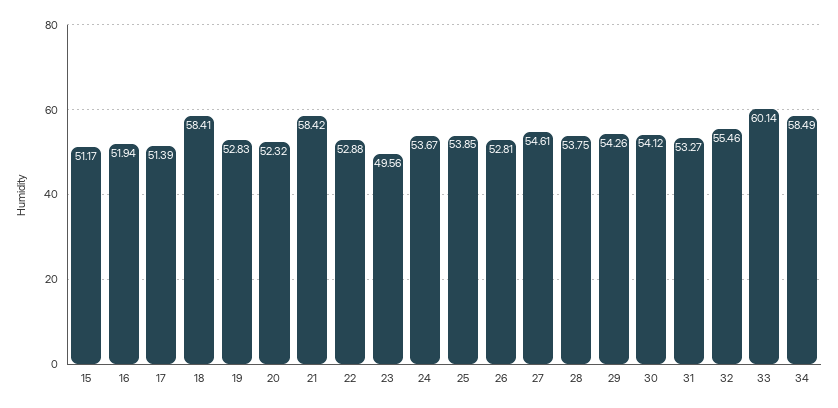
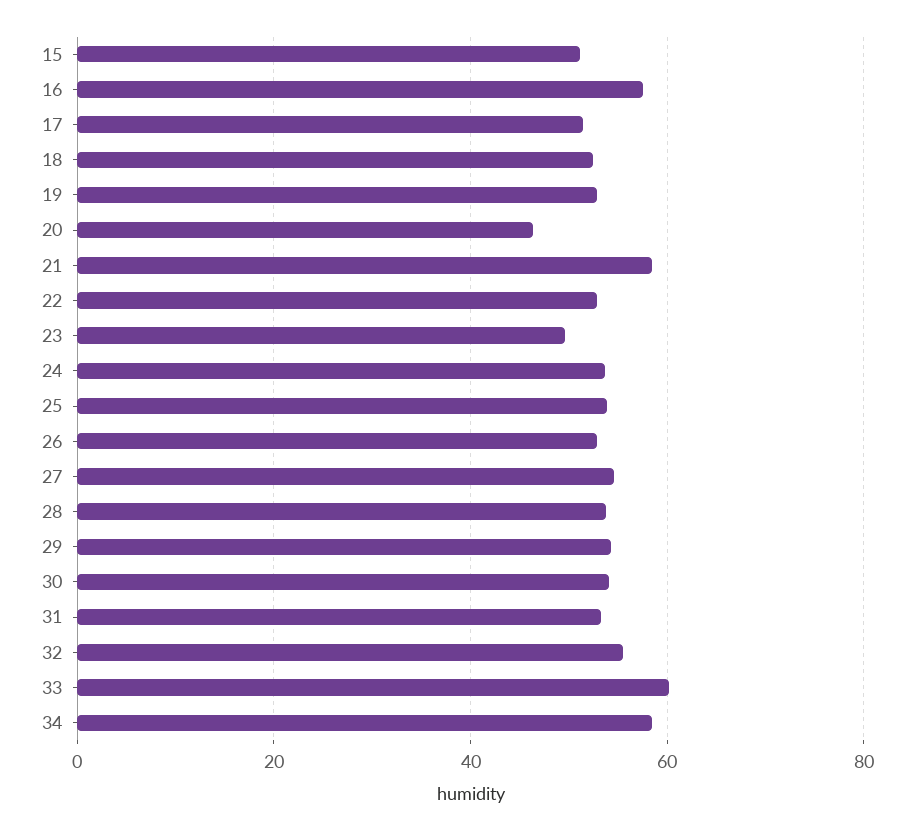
  {
    "15": 51.17,
-   "16": 51.94,
+   "16": 58,
    "17": 51.39,
-   "18": 58.41,
+   "18": 52,
    "19": 52.83,
-   "20": 52.32,
+   "20": 46,
    "21": 58.42,
    "22": 52.88,
    "23": 49.56,
    "24": 53.67,
    "25": 53.85,
    "26": 52.81,
    "27": 54.61,
    "28": 53.75,
    "29": 54.26,
    "30": 54.12,
    "31": 53.27,
    "32": 55.46,
    "33": 60.14,
    "34": 58.49
  }

